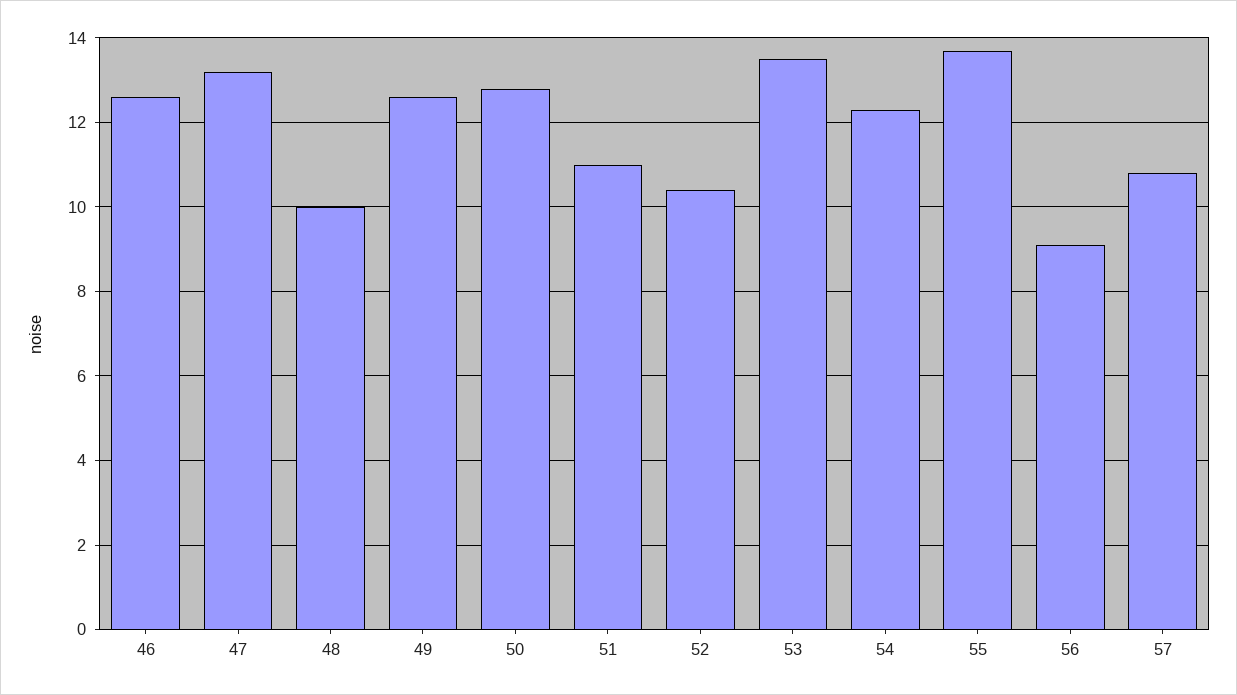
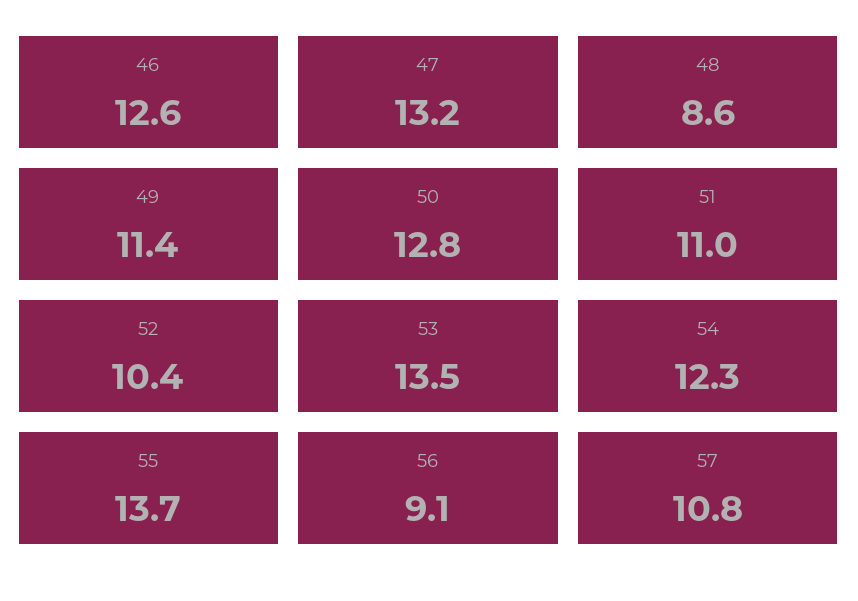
  {
    "46": 12.6,
    "47": 13.2,
-   "48": 10,
+   "48": 8.6,
-   "49": 12.5,
+   "49": 11.4,
    "50": 12.8,
    "51": 11,
    "52": 10.4,
    "53": 13.5,
    "54": 12.3,
    "55": 13.7,
    "56": 9.1,
    "57": 10.8
  }

